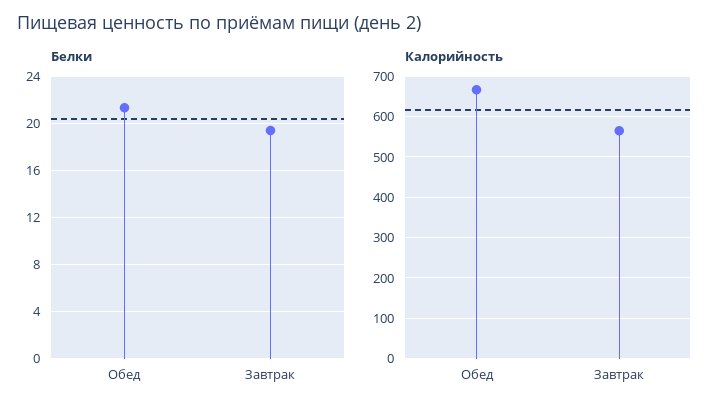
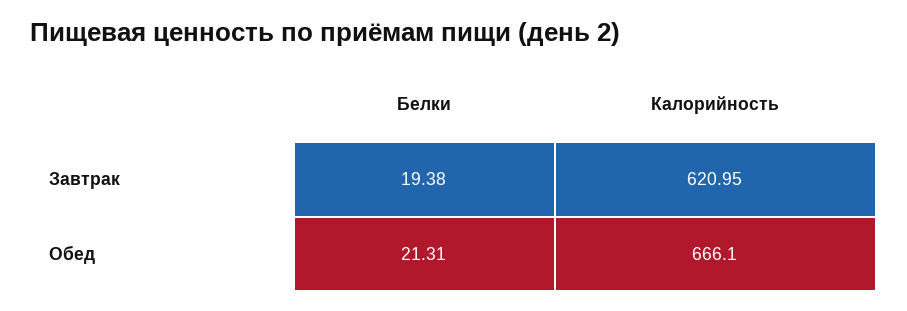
  {
    "Белки": {
      "Обед": 21.31,
      "Завтрак": 19.38
    },
    "Калорийность": {
      "Обед": 666.1,
-     "Завтрак": 560
+     "Завтрак": 620.95
    }
  }

